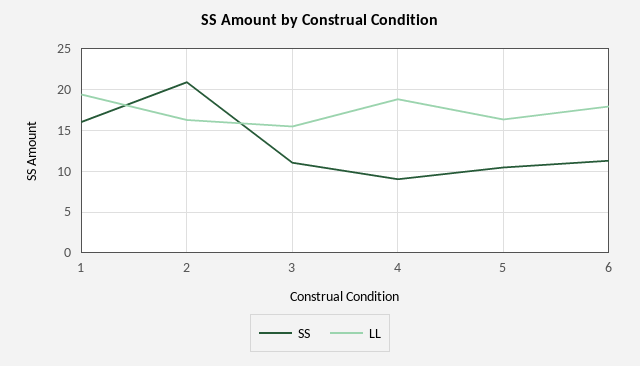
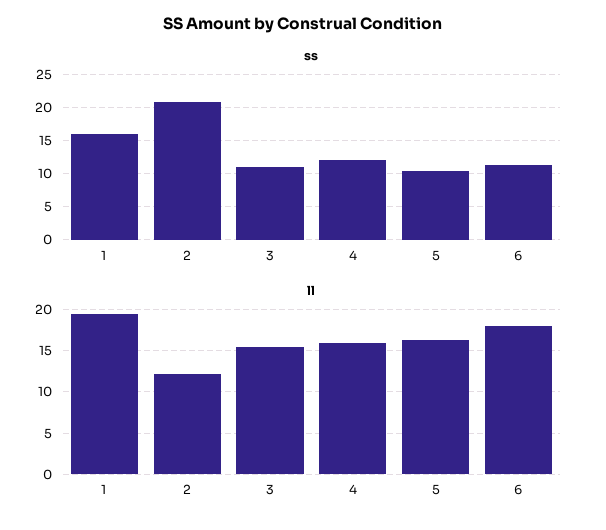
  {
    "SS": {
      "1": 16,
      "2": 21,
      "3": 11,
-     "4": 9,
+     "4": 12,
      "5": 10,
      "6": 11
    },
    "LL": {
      "1": 19,
-     "2": 16,
+     "2": 12,
      "3": 15,
-     "4": 19,
+     "4": 16,
      "5": 16,
      "6": 18
    }
  }

